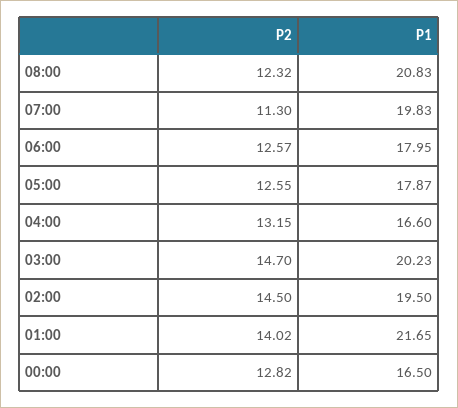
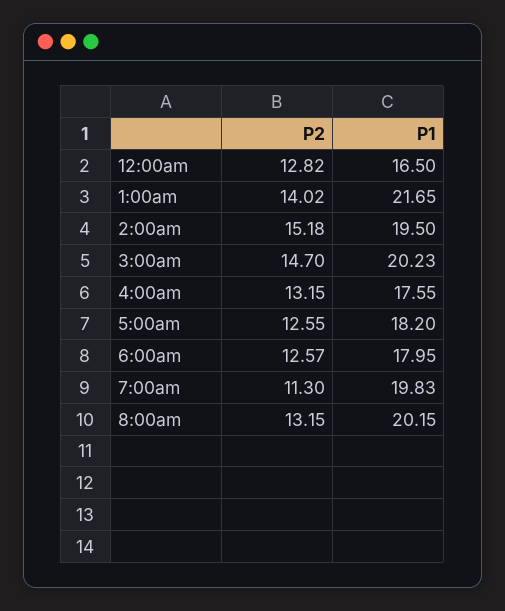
  {
    "P2": {
-     "08:00": 12.32,
+     "08:00": 13.15,
      "07:00": 11.3,
      "06:00": 12.57,
      "05:00": 12.55,
      "04:00": 13.15,
      "03:00": 14.7,
-     "02:00": 14.5,
+     "02:00": 15.18,
      "01:00": 14.02,
      "00:00": 12.82
    },
    "P1": {
-     "08:00": 20.83,
+     "08:00": 20.15,
      "07:00": 19.83,
      "06:00": 17.95,
-     "05:00": 17.87,
+     "05:00": 18.2,
-     "04:00": 16.6,
+     "04:00": 17.55,
      "03:00": 20.23,
      "02:00": 19.5,
      "01:00": 21.65,
      "00:00": 16.5
    }
  }

